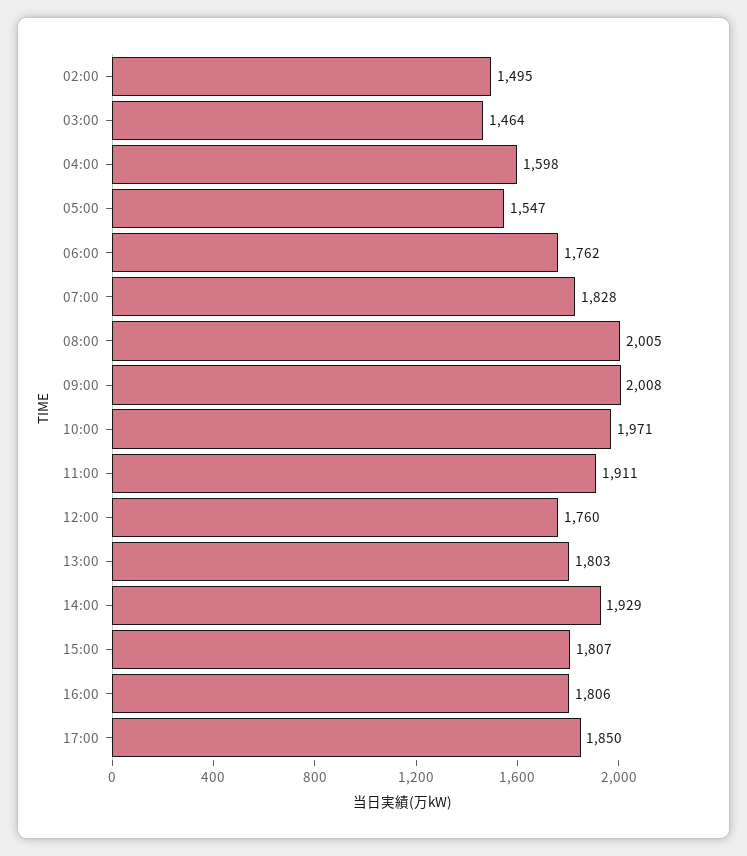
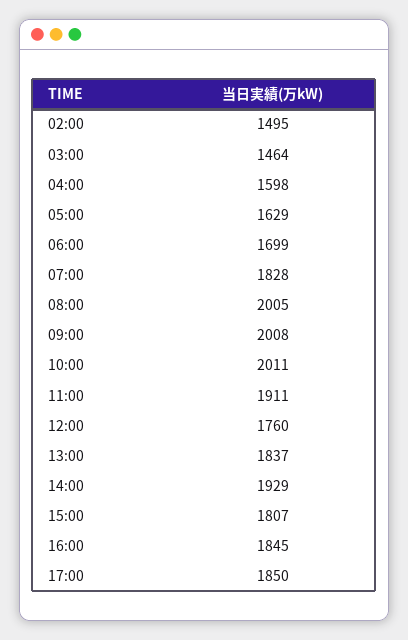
  {
    "02:00": 1495,
    "03:00": 1464,
    "04:00": 1598,
-   "05:00": 1547,
+   "05:00": 1629,
-   "06:00": 1762,
+   "06:00": 1699,
    "07:00": 1828,
    "08:00": 2005,
    "09:00": 2008,
-   "10:00": 1971,
+   "10:00": 2011,
    "11:00": 1911,
    "12:00": 1760,
-   "13:00": 1803,
+   "13:00": 1837,
    "14:00": 1929,
    "15:00": 1807,
-   "16:00": 1806,
+   "16:00": 1845,
    "17:00": 1850
  }

